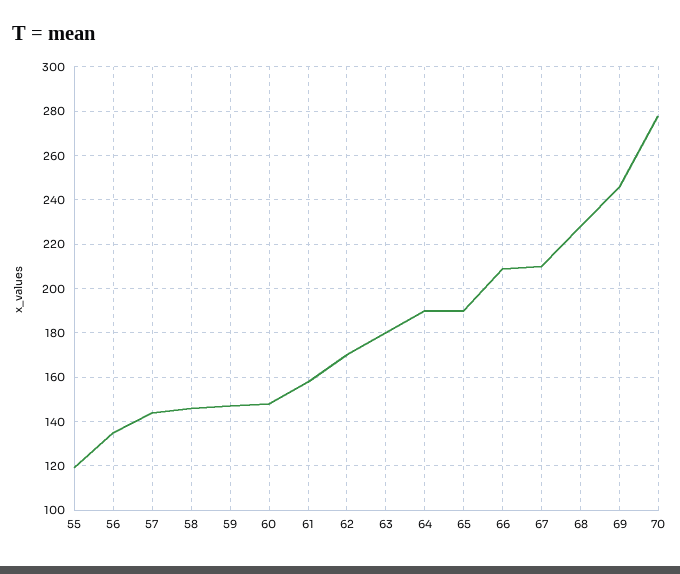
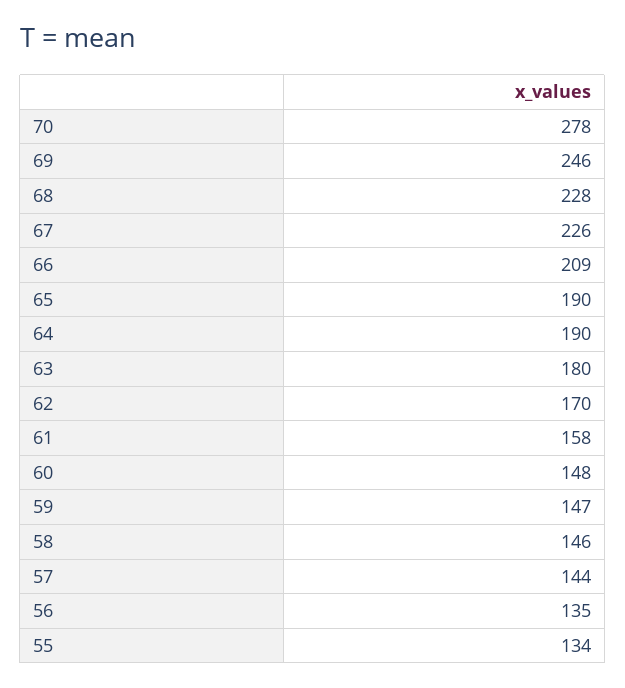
  {
-   "55": 120,
+   "55": 134,
    "56": 135,
    "57": 144,
    "58": 146,
    "59": 147,
    "60": 148,
    "61": 158,
    "62": 170,
    "63": 180,
    "64": 190,
    "65": 190,
    "66": 209,
-   "67": 210,
+   "67": 226,
    "68": 228,
    "69": 246,
    "70": 278
  }

